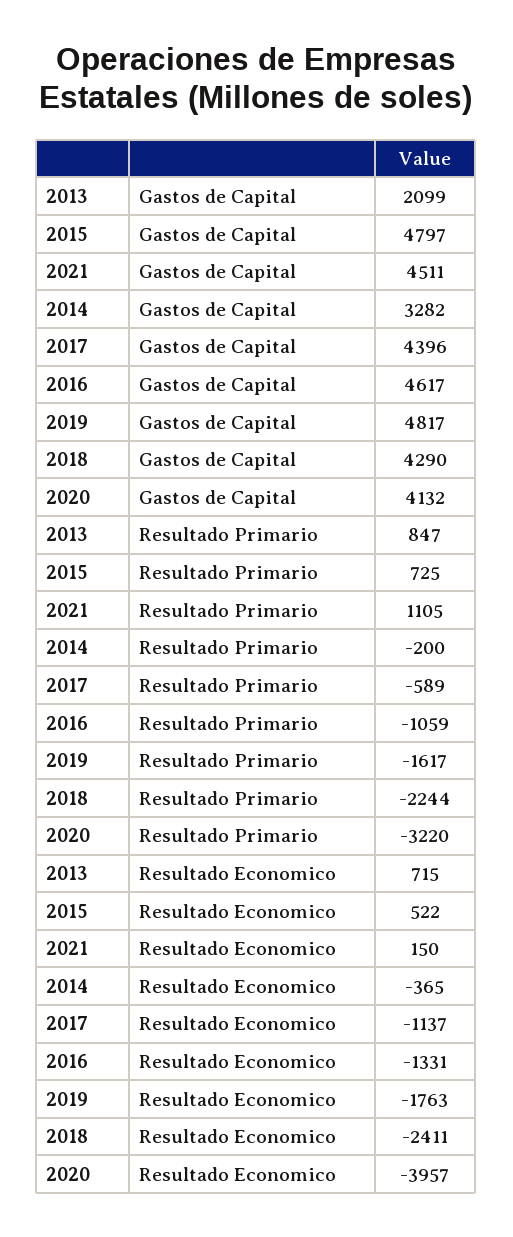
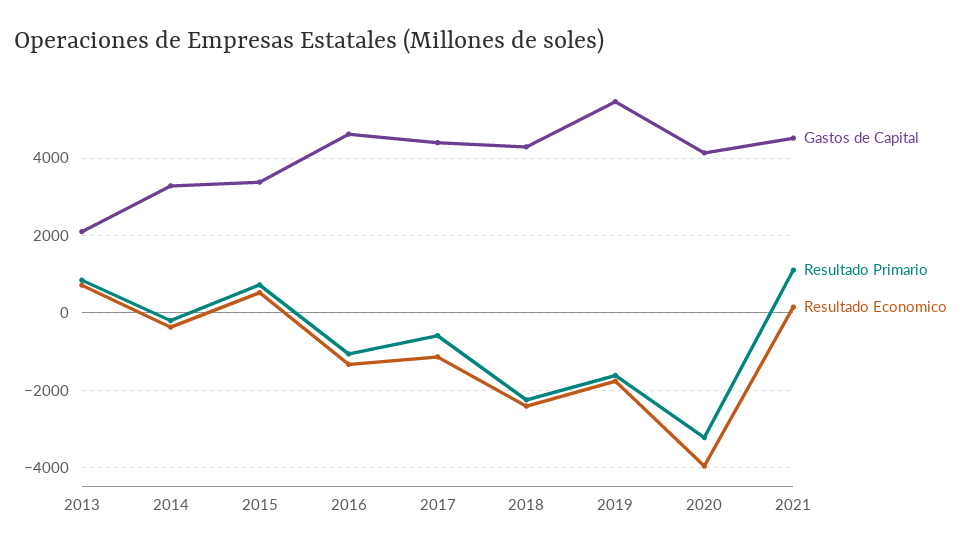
  {
    "Gastos de Capital": {
      "2013": 2099,
-     "2015": 4797,
+     "2015": 3400,
      "2021": 4511,
      "2014": 3282,
      "2017": 4396,
      "2016": 4617,
-     "2019": 4817,
+     "2019": 5400,
      "2018": 4290,
      "2020": 4132
    },
    "Resultado Primario": {
      "2013": 847,
      "2015": 725,
      "2021": 1105,
      "2014": -200,
      "2017": -589,
      "2016": -1059,
      "2019": -1617,
      "2018": -2244,
      "2020": -3220
    },
    "Resultado Economico": {
      "2013": 715,
      "2015": 522,
      "2021": 150,
      "2014": -365,
      "2017": -1137,
      "2016": -1331,
      "2019": -1763,
      "2018": -2411,
      "2020": -3957
    }
  }

